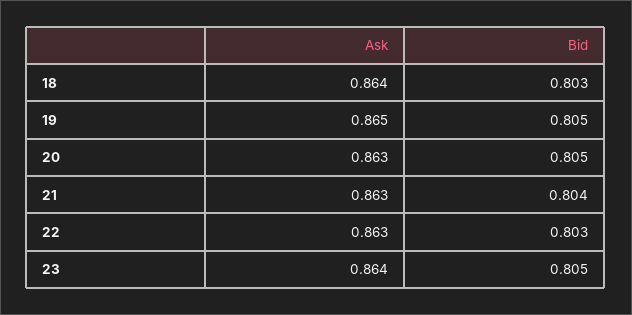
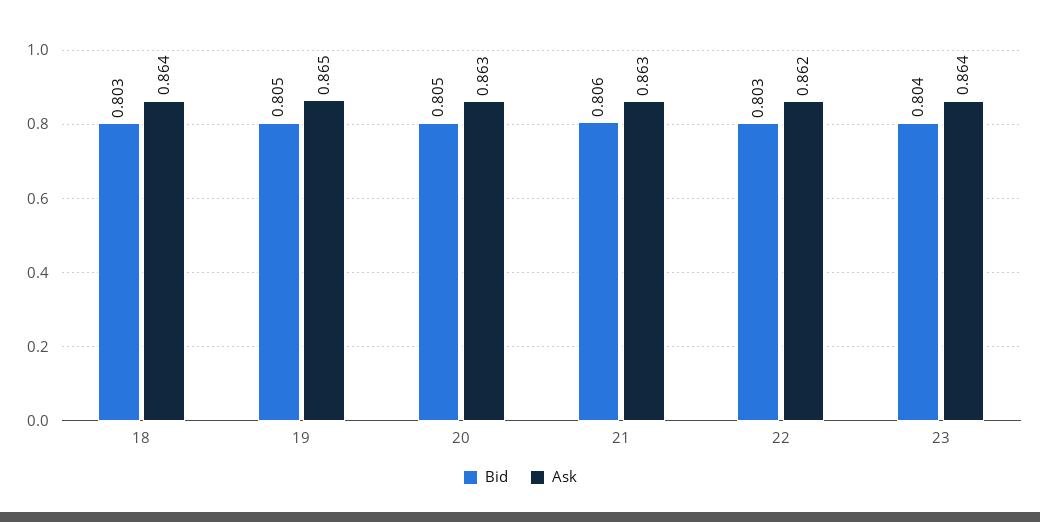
  {
    "Ask": {
      "18": 0.864,
      "19": 0.865,
      "20": 0.863,
      "21": 0.863,
-     "22": 0.863,
+     "22": 0.862,
      "23": 0.864
    },
    "Bid": {
      "18": 0.803,
      "19": 0.805,
      "20": 0.805,
-     "21": 0.804,
+     "21": 0.806,
      "22": 0.803,
-     "23": 0.805
+     "23": 0.804
    }
  }

